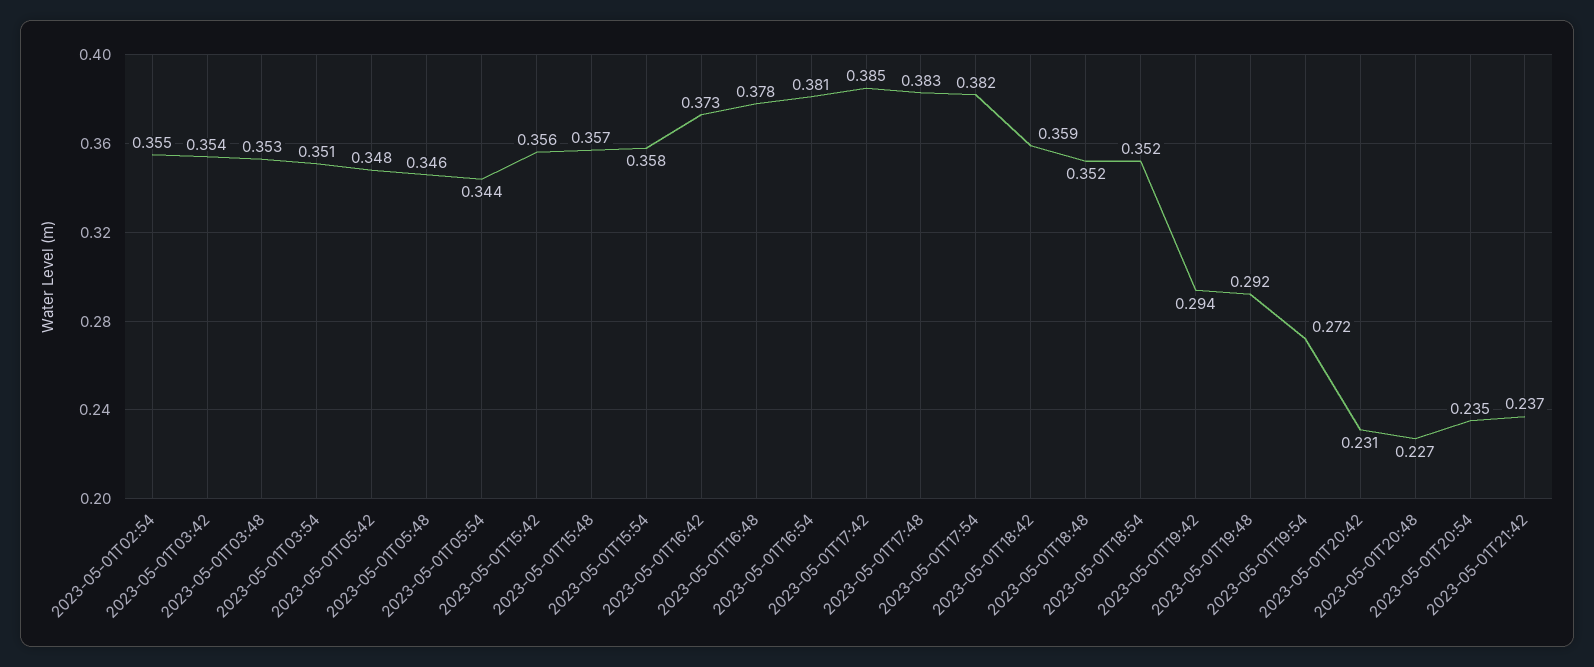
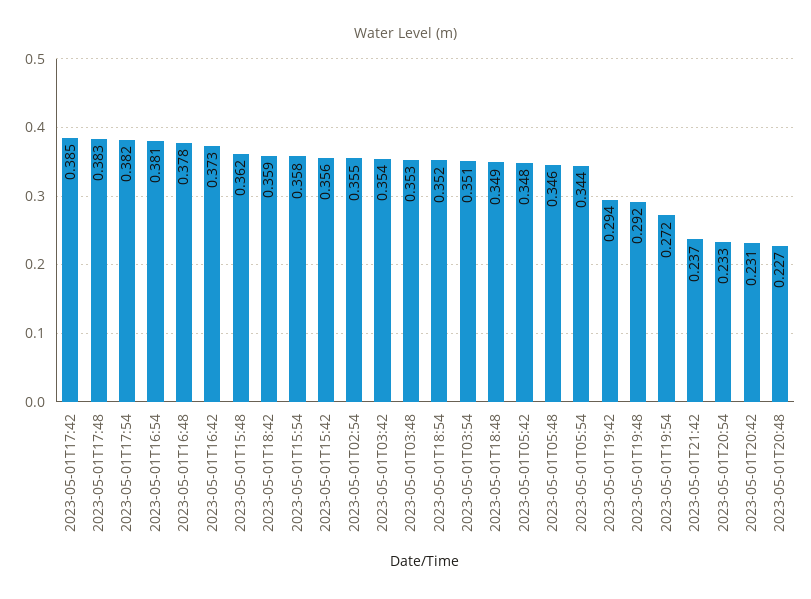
  {
    "2023-05-01T02:54": 0.355,
    "2023-05-01T03:42": 0.354,
    "2023-05-01T03:48": 0.353,
    "2023-05-01T03:54": 0.351,
    "2023-05-01T05:42": 0.348,
    "2023-05-01T05:48": 0.346,
    "2023-05-01T05:54": 0.344,
    "2023-05-01T15:42": 0.356,
-   "2023-05-01T15:48": 0.357,
+   "2023-05-01T15:48": 0.362,
    "2023-05-01T15:54": 0.358,
    "2023-05-01T16:42": 0.373,
    "2023-05-01T16:48": 0.378,
    "2023-05-01T16:54": 0.381,
    "2023-05-01T17:42": 0.385,
    "2023-05-01T17:48": 0.383,
    "2023-05-01T17:54": 0.382,
    "2023-05-01T18:42": 0.359,
-   "2023-05-01T18:48": 0.352,
+   "2023-05-01T18:48": 0.349,
    "2023-05-01T18:54": 0.352,
    "2023-05-01T19:42": 0.294,
    "2023-05-01T19:48": 0.292,
    "2023-05-01T19:54": 0.272,
    "2023-05-01T20:42": 0.231,
    "2023-05-01T20:48": 0.227,
-   "2023-05-01T20:54": 0.235,
+   "2023-05-01T20:54": 0.233,
    "2023-05-01T21:42": 0.237
  }

